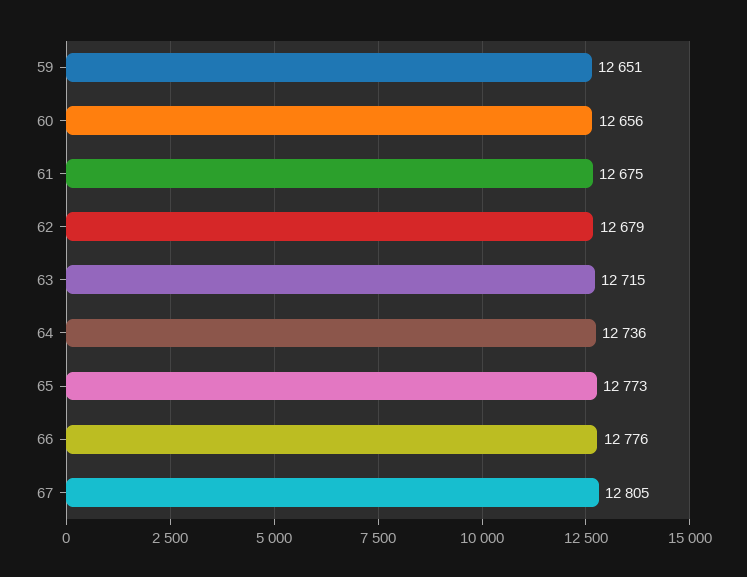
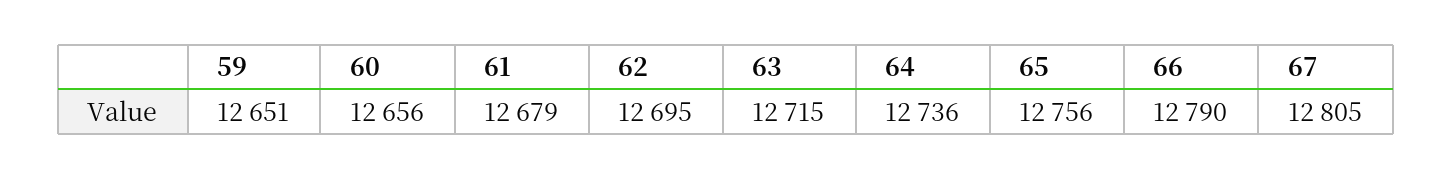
  {
    "59": 12651,
    "60": 12656,
-   "61": 12675,
+   "61": 12679,
-   "62": 12679,
+   "62": 12695,
    "63": 12715,
    "64": 12736,
-   "65": 12773,
+   "65": 12756,
-   "66": 12776,
+   "66": 12790,
    "67": 12805
  }

